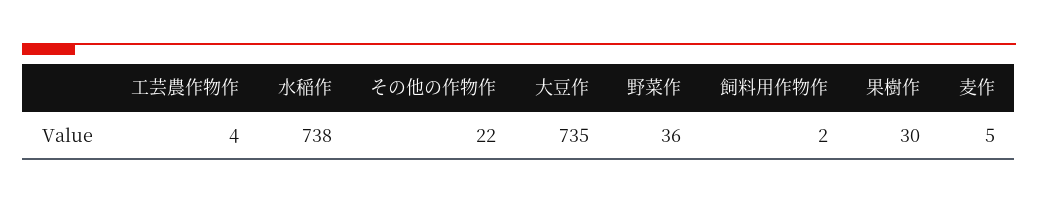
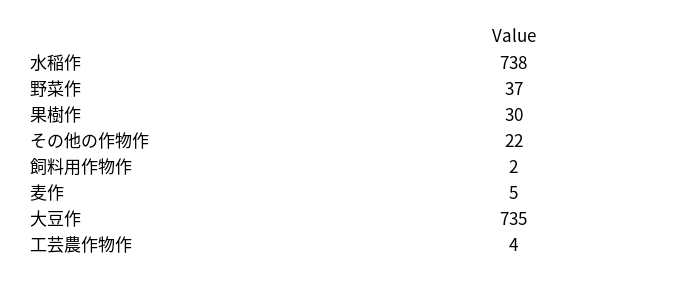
  {
    "工芸農作物作": 4,
    "水稲作": 738,
    "その他の作物作": 22,
    "大豆作": 735,
-   "野菜作": 36,
+   "野菜作": 37,
    "飼料用作物作": 2,
    "果樹作": 30,
    "麦作": 5
  }

